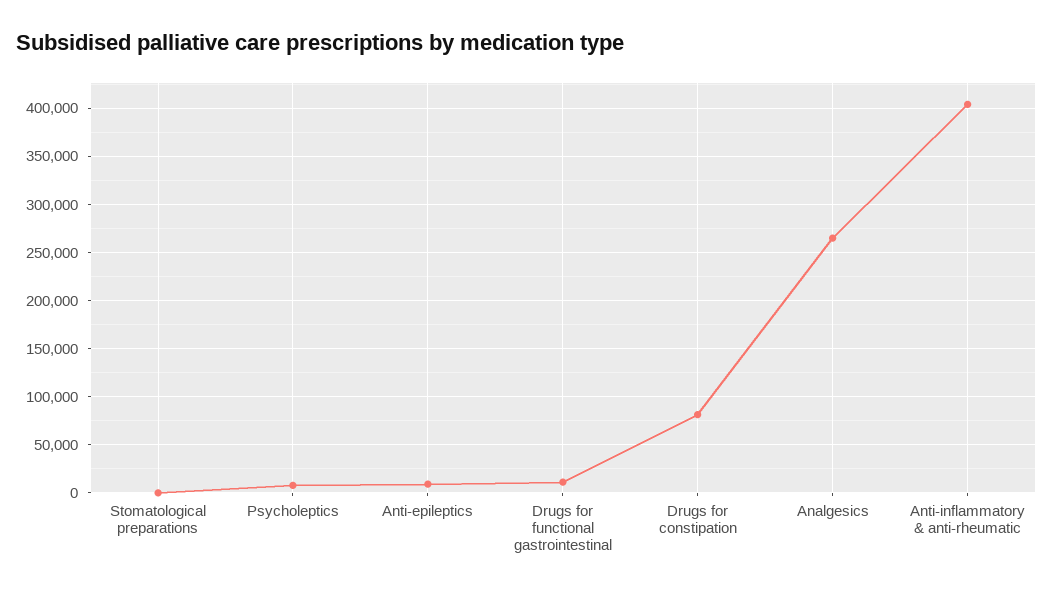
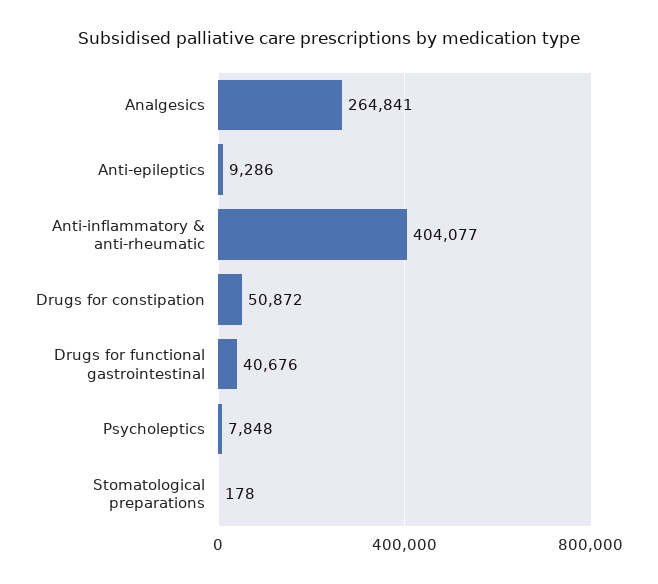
  {
    "Stomatological preparations": 178,
    "Psycholeptics": 7848,
    "Anti-epileptics": 9286,
-   "Drugs for functional gastrointestinal": 10000,
+   "Drugs for functional gastrointestinal": 40676,
-   "Drugs for constipation": 80000,
+   "Drugs for constipation": 50872,
    "Analgesics": 264841,
    "Anti-inflammatory & anti-rheumatic": 404077
  }

